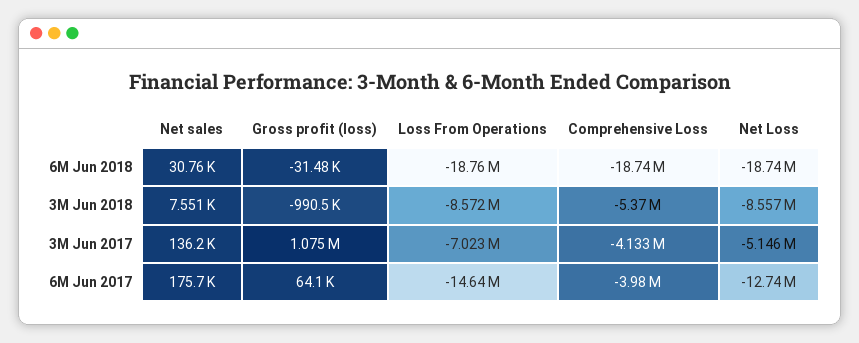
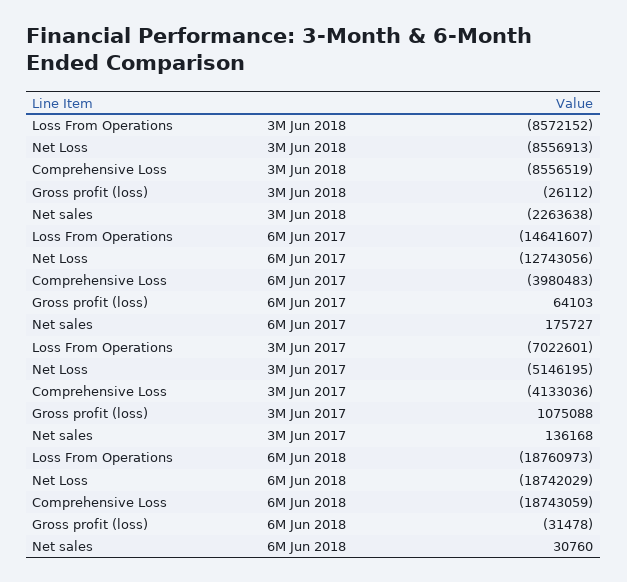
  {
    "Net sales": {
      "6M Jun 2018": 30760,
-     "3M Jun 2018": 7551,
+     "3M Jun 2018": -2263638,
      "3M Jun 2017": 136168,
      "6M Jun 2017": 175727
    },
    "Gross profit (loss)": {
      "6M Jun 2018": -31478,
-     "3M Jun 2018": -990500,
+     "3M Jun 2018": -26112,
      "3M Jun 2017": 1075088,
      "6M Jun 2017": 64103
    },
    "Loss From Operations": {
      "6M Jun 2018": -18760973,
      "3M Jun 2018": -8572152,
      "3M Jun 2017": -7022601,
      "6M Jun 2017": -14641607
    },
    "Comprehensive Loss": {
      "6M Jun 2018": -18743059,
-     "3M Jun 2018": -5370000,
+     "3M Jun 2018": -8556519,
      "3M Jun 2017": -4133036,
      "6M Jun 2017": -3980483
    },
    "Net Loss": {
      "6M Jun 2018": -18742029,
      "3M Jun 2018": -8556913,
      "3M Jun 2017": -5146195,
      "6M Jun 2017": -12743056
    }
  }

